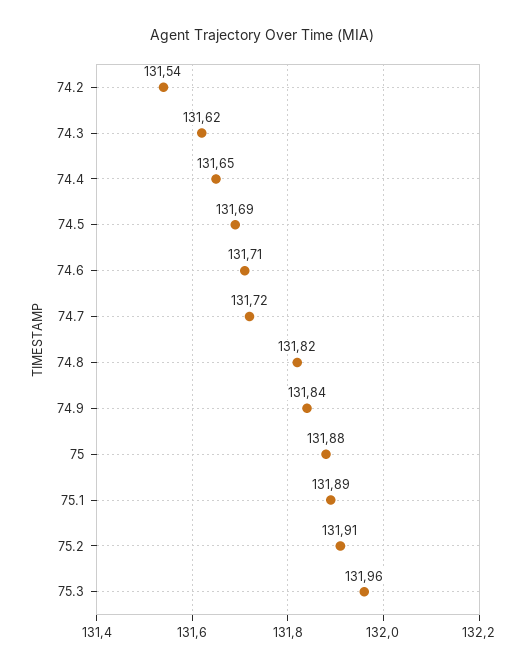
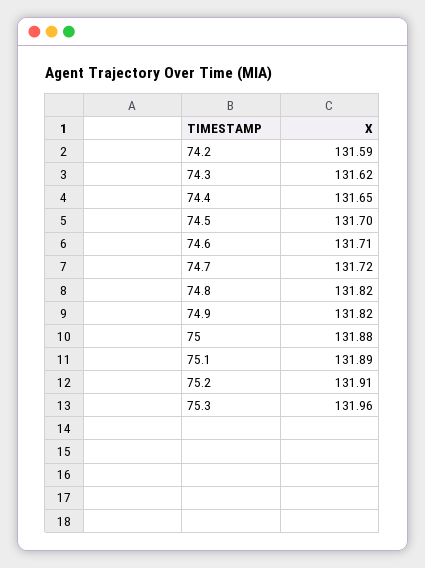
  {
-   "74.2": 131.54,
+   "74.2": 131.59,
    "74.3": 131.62,
    "74.4": 131.65,
-   "74.5": 131.69,
+   "74.5": 131.7,
    "74.6": 131.71,
    "74.7": 131.72,
    "74.8": 131.82,
-   "74.9": 131.84,
+   "74.9": 131.82,
    "75": 131.88,
    "75.1": 131.89,
    "75.2": 131.91,
    "75.3": 131.96
  }

